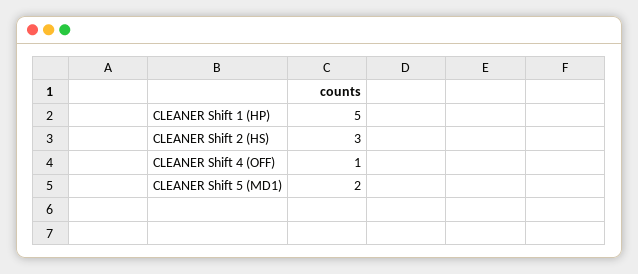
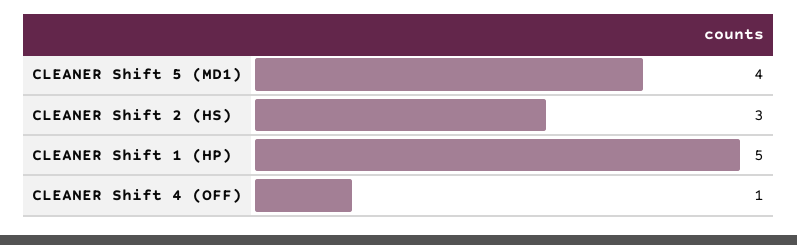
  {
    "CLEANER Shift 1 (HP)": 5,
    "CLEANER Shift 2 (HS)": 3,
    "CLEANER Shift 4 (OFF)": 1,
-   "CLEANER Shift 5 (MD1)": 2
+   "CLEANER Shift 5 (MD1)": 4
  }

